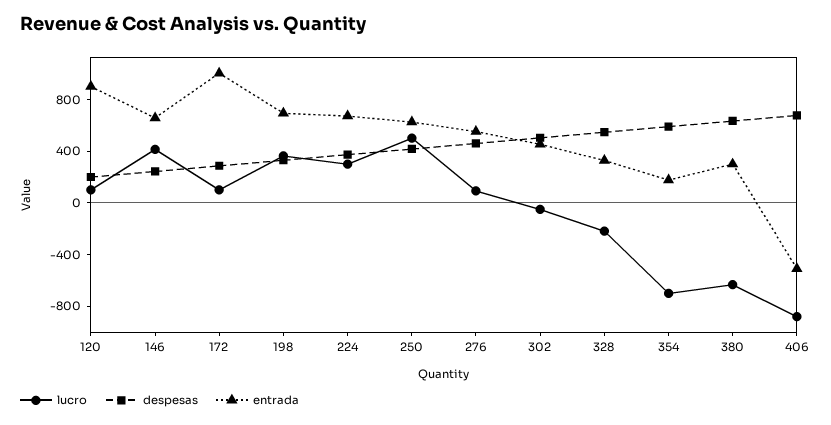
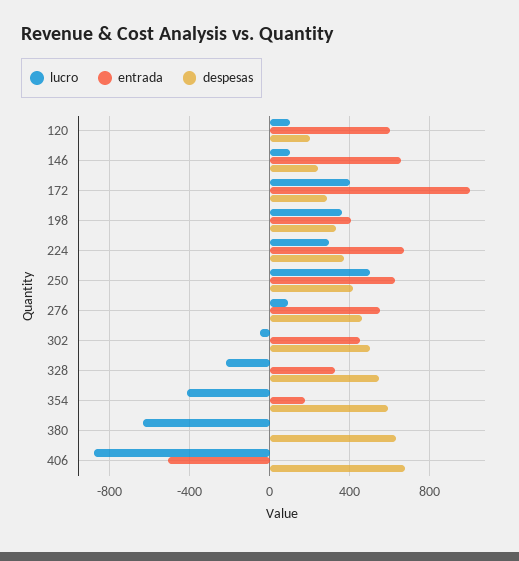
  {
    "lucro": {
      "120": 100,
-     "146": 400,
+     "146": 100,
-     "172": 100,
+     "172": 400,
      "198": 350,
      "224": 300,
      "250": 500,
      "276": 100,
      "302": -50,
      "328": -200,
-     "354": -700,
+     "354": -400,
      "380": -650,
      "406": -900
    },
    "despesas": {
      "120": 200,
      "146": 250,
      "172": 300,
      "198": 350,
      "224": 350,
      "250": 400,
      "276": 450,
      "302": 500,
      "328": 550,
      "354": 600,
      "380": 650,
      "406": 700
    },
    "entrada": {
-     "120": 900,
+     "120": 600,
      "146": 650,
      "172": 1000,
-     "198": 700,
+     "198": 400,
      "224": 650,
      "250": 650,
      "276": 550,
      "302": 450,
      "328": 350,
      "354": 200,
-     "380": 300,
+     "380": 0,
      "406": -500
    }
  }

